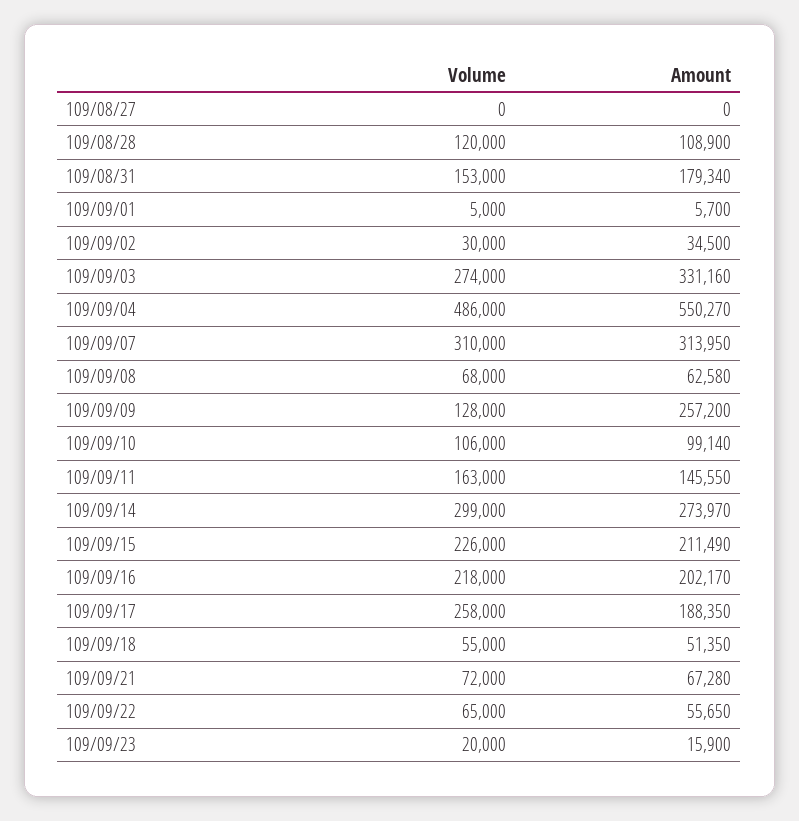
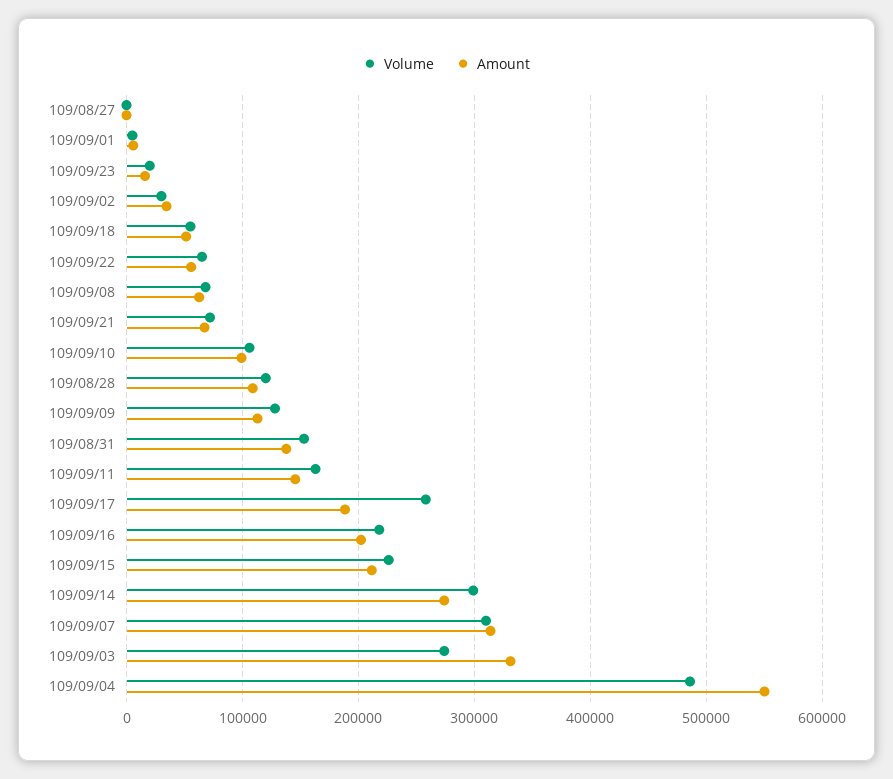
  {
    "Volume": {
      "109/08/27": 0,
      "109/08/28": 120000,
      "109/08/31": 153000,
      "109/09/01": 5000,
      "109/09/02": 30000,
      "109/09/03": 274000,
      "109/09/04": 486000,
      "109/09/07": 310000,
      "109/09/08": 68000,
      "109/09/09": 128000,
      "109/09/10": 106000,
      "109/09/11": 163000,
      "109/09/14": 299000,
      "109/09/15": 226000,
      "109/09/16": 218000,
      "109/09/17": 258000,
      "109/09/18": 55000,
      "109/09/21": 72000,
      "109/09/22": 65000,
      "109/09/23": 20000
    },
    "Amount": {
      "109/08/27": 0,
      "109/08/28": 108900,
-     "109/08/31": 179340,
+     "109/08/31": 140000,
      "109/09/01": 5700,
      "109/09/02": 34500,
      "109/09/03": 331160,
      "109/09/04": 550270,
      "109/09/07": 313950,
      "109/09/08": 62580,
-     "109/09/09": 257200,
+     "109/09/09": 110000,
      "109/09/10": 99140,
      "109/09/11": 145550,
      "109/09/14": 273970,
      "109/09/15": 211490,
      "109/09/16": 202170,
      "109/09/17": 188350,
      "109/09/18": 51350,
      "109/09/21": 67280,
      "109/09/22": 55650,
      "109/09/23": 15900
    }
  }

